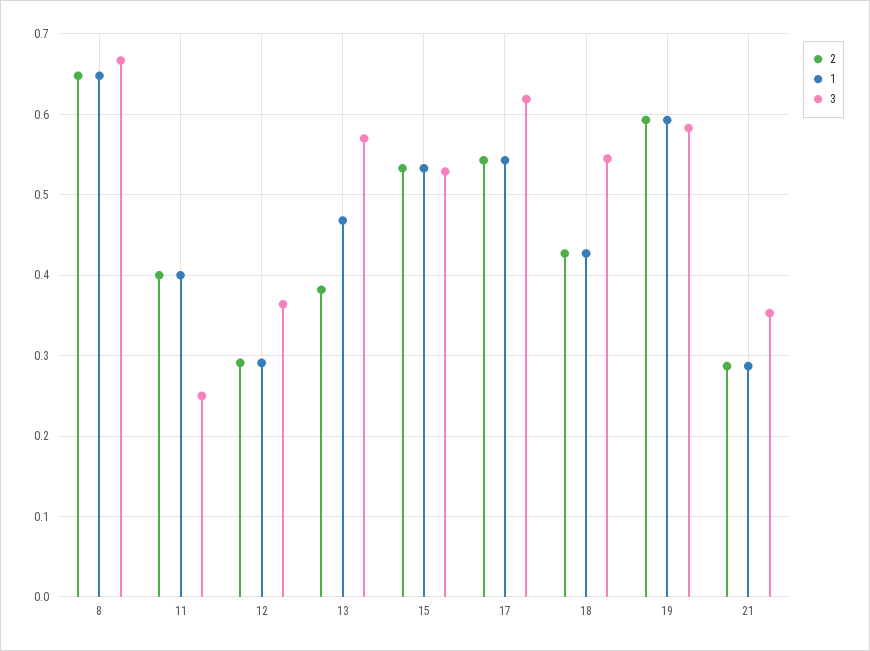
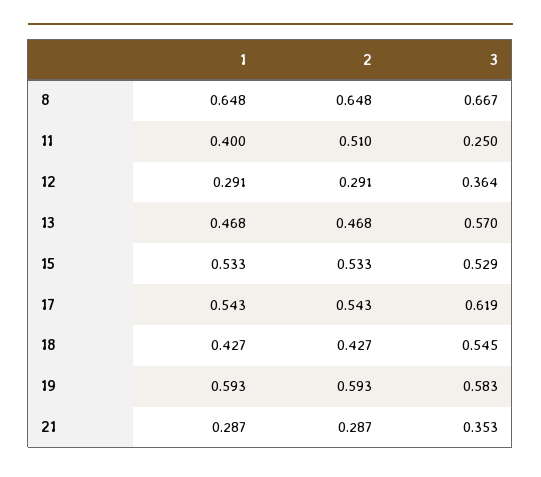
  {
    "2": {
      "8": 0.648,
-     "11": 0.4,
+     "11": 0.51,
      "12": 0.291,
-     "13": 0.38,
+     "13": 0.468,
      "15": 0.533,
      "17": 0.543,
      "18": 0.427,
      "19": 0.593,
      "21": 0.287
    },
    "1": {
      "8": 0.648,
      "11": 0.4,
      "12": 0.291,
      "13": 0.468,
      "15": 0.533,
      "17": 0.543,
      "18": 0.427,
      "19": 0.593,
      "21": 0.287
    },
    "3": {
      "8": 0.667,
      "11": 0.25,
      "12": 0.364,
      "13": 0.57,
      "15": 0.529,
      "17": 0.619,
      "18": 0.545,
      "19": 0.583,
      "21": 0.353
    }
  }

